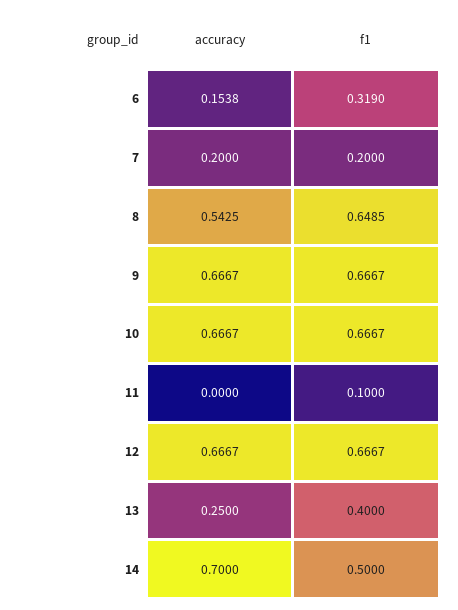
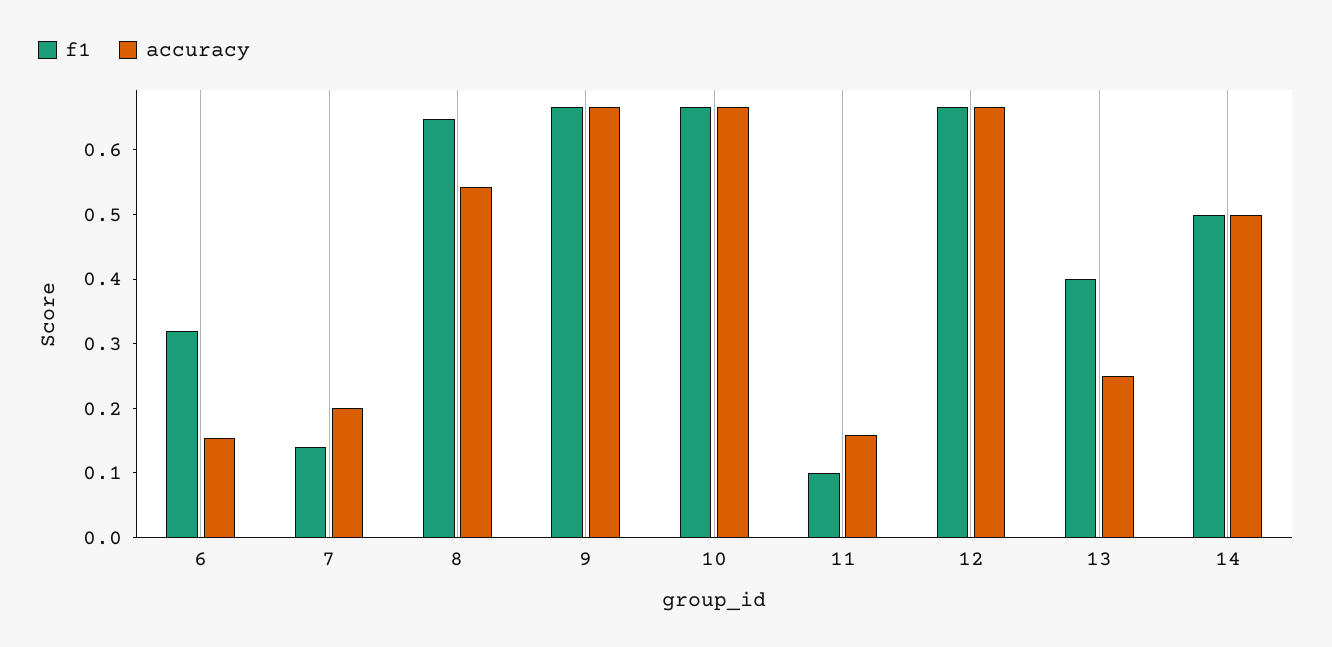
  {
    "accuracy": {
      "6": 0.1538,
      "7": 0.2,
      "8": 0.5425,
      "9": 0.6667,
      "10": 0.6667,
-     "11": 0,
+     "11": 0.16,
      "12": 0.6667,
      "13": 0.25,
-     "14": 0.7
+     "14": 0.5
    },
    "f1": {
      "6": 0.319,
-     "7": 0.2,
+     "7": 0.14,
      "8": 0.6485,
      "9": 0.6667,
      "10": 0.6667,
      "11": 0.1,
      "12": 0.6667,
      "13": 0.4,
      "14": 0.5
    }
  }

